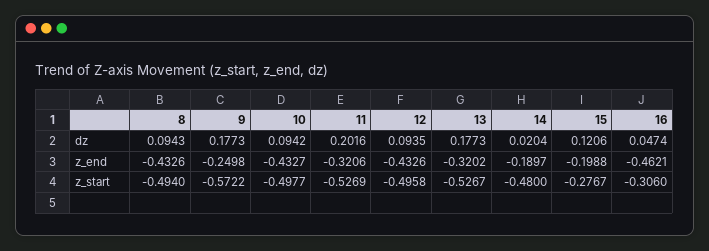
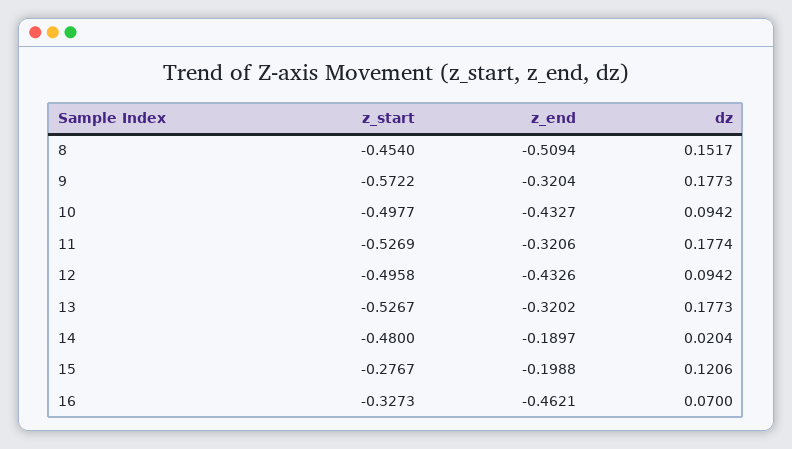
  {
    "8": {
-     "dz": 0.0943,
+     "dz": 0.1517,
-     "z_end": -0.4326,
+     "z_end": -0.5094,
-     "z_start": -0.494
+     "z_start": -0.454
    },
    "9": {
      "dz": 0.1773,
-     "z_end": -0.2498,
+     "z_end": -0.3204,
      "z_start": -0.5722
    },
    "10": {
      "dz": 0.0942,
      "z_end": -0.4327,
      "z_start": -0.4977
    },
    "11": {
-     "dz": 0.2016,
+     "dz": 0.1774,
      "z_end": -0.3206,
      "z_start": -0.5269
    },
    "12": {
-     "dz": 0.0935,
+     "dz": 0.0942,
      "z_end": -0.4326,
      "z_start": -0.4958
    },
    "13": {
      "dz": 0.1773,
      "z_end": -0.3202,
      "z_start": -0.5267
    },
    "14": {
      "dz": 0.0204,
      "z_end": -0.1897,
      "z_start": -0.48
    },
    "15": {
      "dz": 0.1206,
      "z_end": -0.1988,
      "z_start": -0.2767
    },
    "16": {
-     "dz": 0.0474,
+     "dz": 0.07,
      "z_end": -0.4621,
-     "z_start": -0.306
+     "z_start": -0.3273
    }
  }

